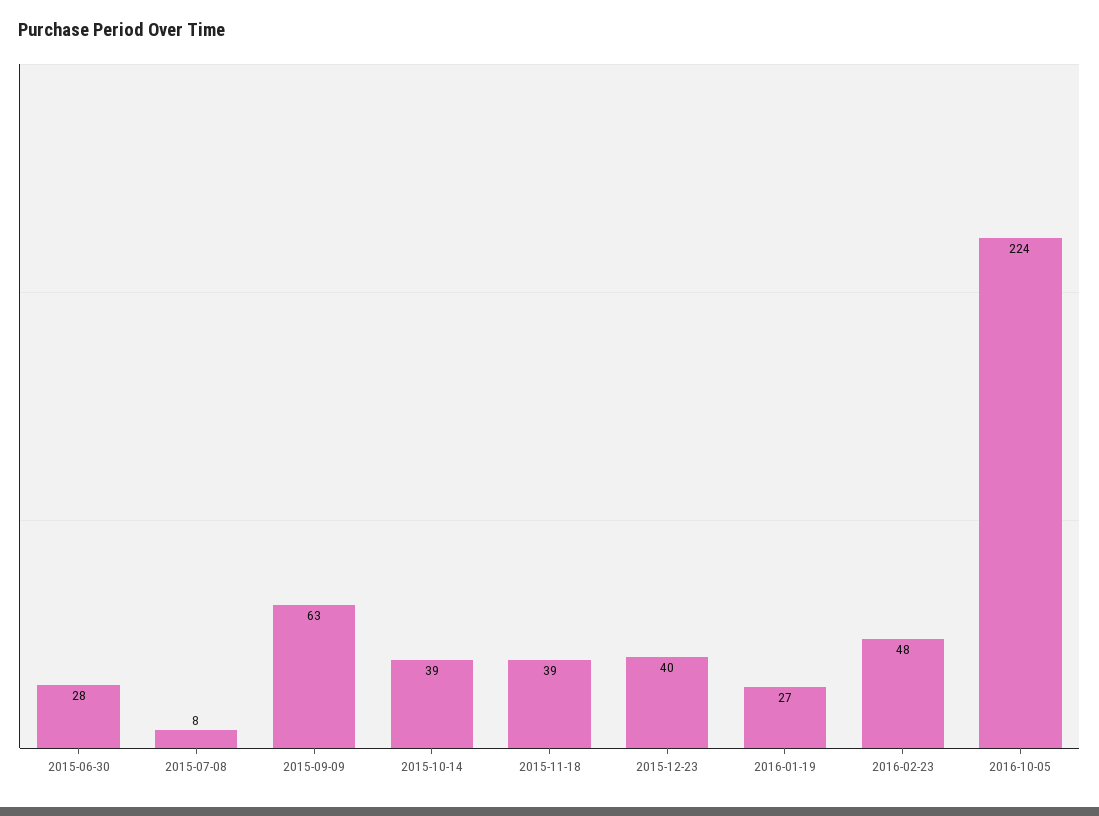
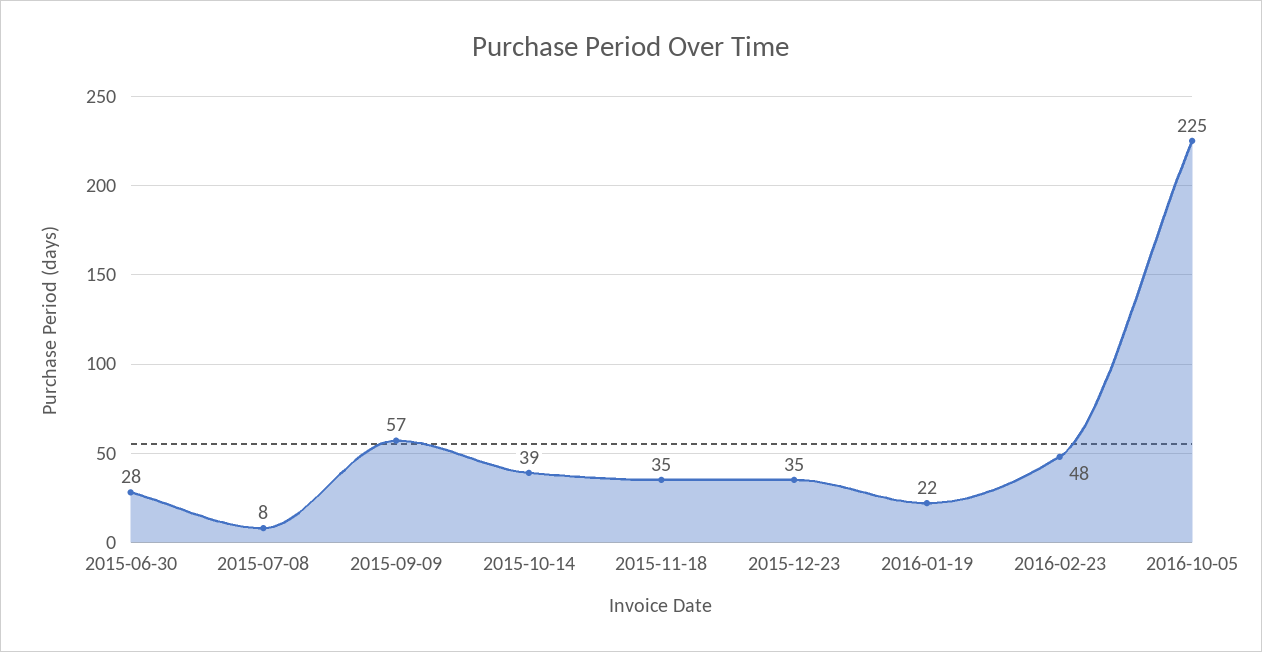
  {
    "2015-06-30": 28,
    "2015-07-08": 8,
-   "2015-09-09": 63,
+   "2015-09-09": 57,
    "2015-10-14": 39,
-   "2015-11-18": 39,
+   "2015-11-18": 35,
-   "2015-12-23": 40,
+   "2015-12-23": 35,
-   "2016-01-19": 27,
+   "2016-01-19": 22,
    "2016-02-23": 48,
-   "2016-10-05": 224
+   "2016-10-05": 225
  }

